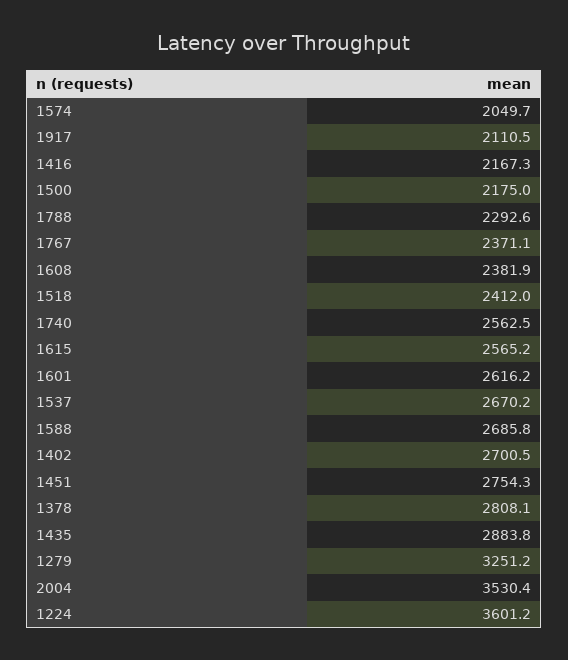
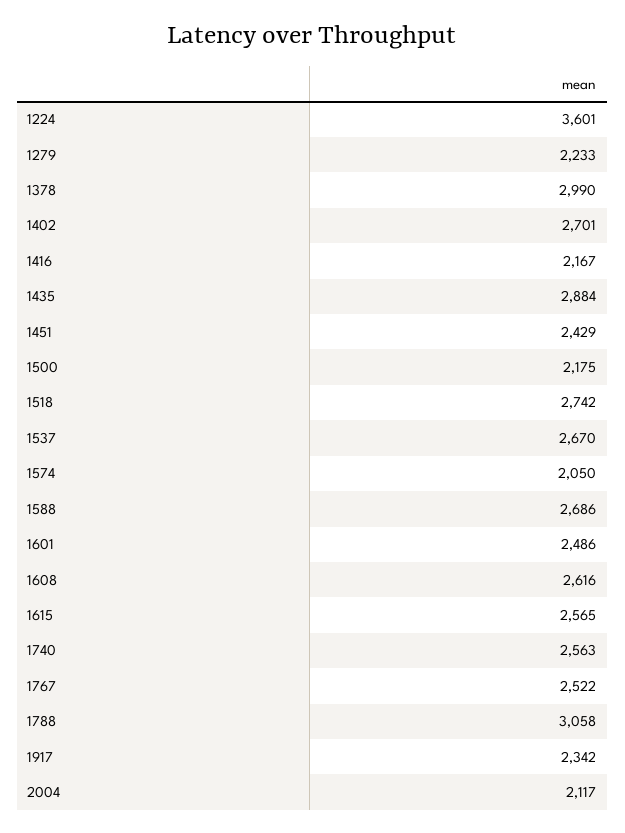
  {
    "1574": 2049.7,
-   "1917": 2110.5,
+   "1917": 2342,
    "1416": 2167.3,
    "1500": 2175,
-   "1788": 2292.6,
+   "1788": 3058,
-   "1767": 2371.1,
+   "1767": 2522,
-   "1608": 2381.9,
+   "1608": 2616,
-   "1518": 2412,
+   "1518": 2742,
    "1740": 2562.5,
    "1615": 2565.2,
-   "1601": 2616.2,
+   "1601": 2486,
    "1537": 2670.2,
    "1588": 2685.8,
    "1402": 2700.5,
-   "1451": 2754.3,
+   "1451": 2429,
-   "1378": 2808.1,
+   "1378": 2990,
    "1435": 2883.8,
-   "1279": 3251.2,
+   "1279": 2233,
-   "2004": 3530.4,
+   "2004": 2117,
    "1224": 3601.2
  }

